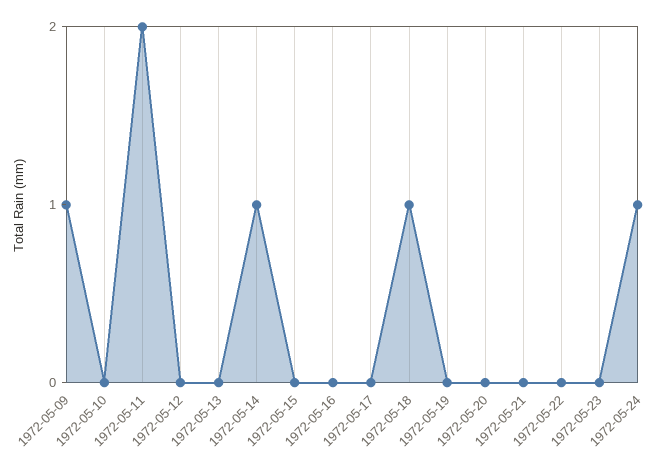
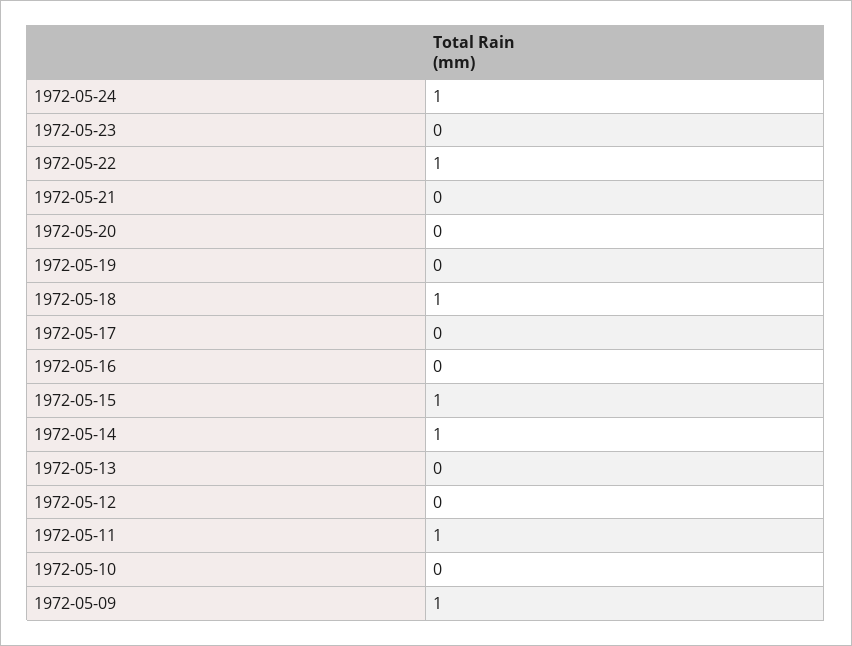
  {
    "1972-05-09": 1,
    "1972-05-10": 0,
-   "1972-05-11": 2,
+   "1972-05-11": 1,
    "1972-05-12": 0,
    "1972-05-13": 0,
    "1972-05-14": 1,
-   "1972-05-15": 0,
+   "1972-05-15": 1,
    "1972-05-16": 0,
    "1972-05-17": 0,
    "1972-05-18": 1,
    "1972-05-19": 0,
    "1972-05-20": 0,
    "1972-05-21": 0,
-   "1972-05-22": 0,
+   "1972-05-22": 1,
    "1972-05-23": 0,
    "1972-05-24": 1
  }

